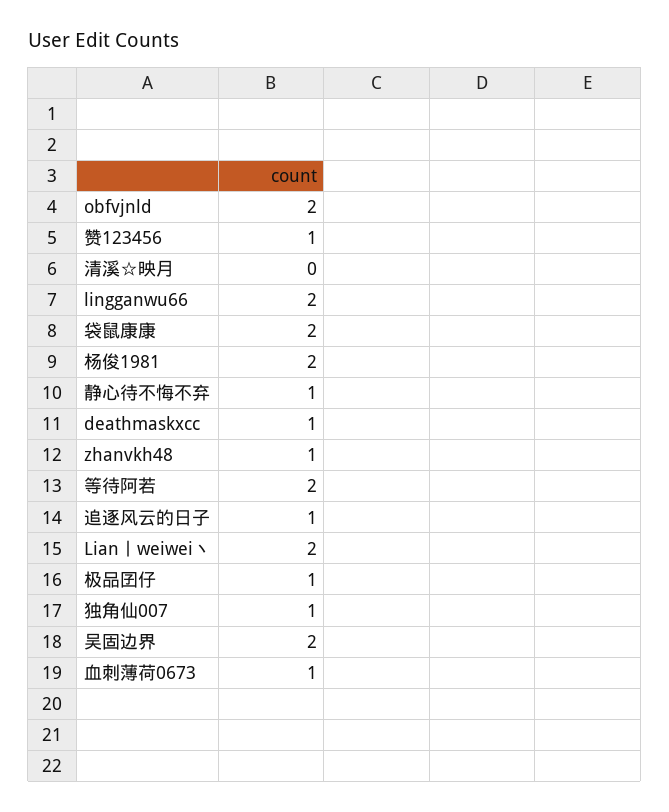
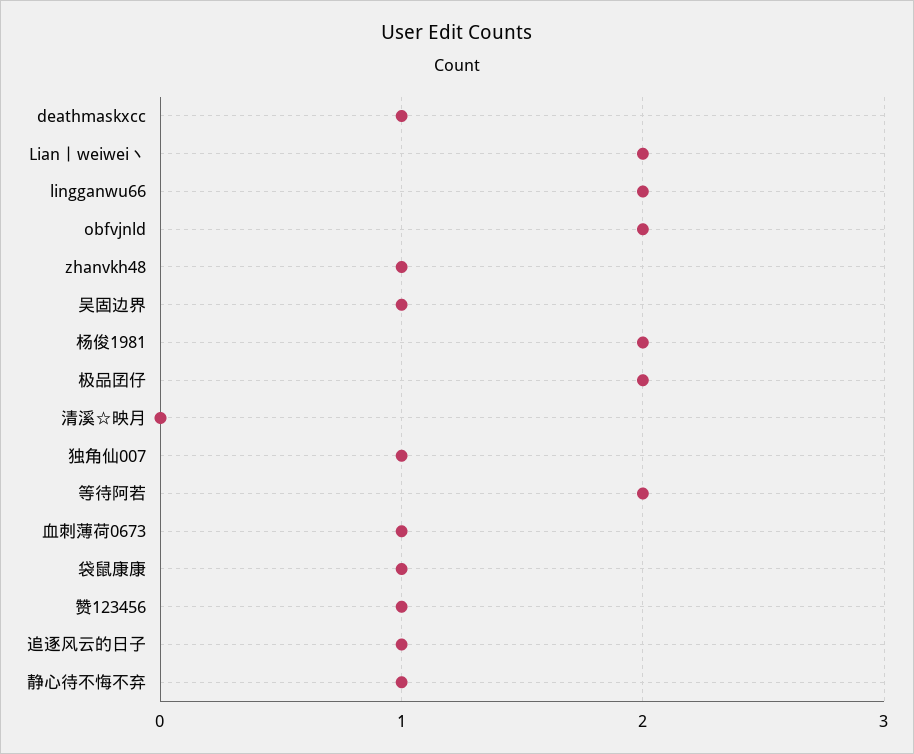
  {
    "obfvjnld": 2,
    "赞123456": 1,
    "清溪☆映月": 0,
    "lingganwu66": 2,
-   "袋鼠康康": 2,
+   "袋鼠康康": 1,
    "杨俊1981": 2,
    "静心待不悔不弃": 1,
    "deathmaskxcc": 1,
    "zhanvkh48": 1,
    "等待阿若": 2,
    "追逐风云的日子": 1,
    "Lian丨weiwei丶": 2,
-   "极品囝仔": 1,
+   "极品囝仔": 2,
    "独角仙007": 1,
-   "吴固边界": 2,
+   "吴固边界": 1,
    "血刺薄荷0673": 1
  }

